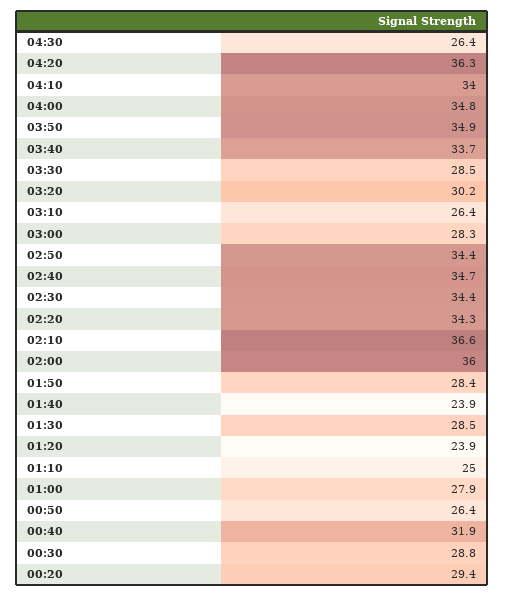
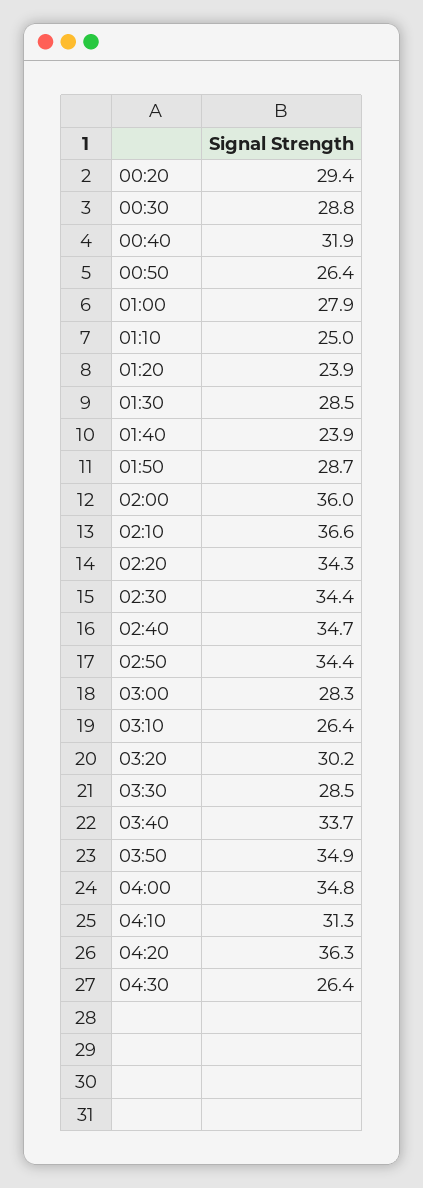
  {
    "04:30": 26.4,
    "04:20": 36.3,
-   "04:10": 34,
+   "04:10": 31.3,
    "04:00": 34.8,
    "03:50": 34.9,
    "03:40": 33.7,
    "03:30": 28.5,
    "03:20": 30.2,
    "03:10": 26.4,
    "03:00": 28.3,
    "02:50": 34.4,
    "02:40": 34.7,
    "02:30": 34.4,
    "02:20": 34.3,
    "02:10": 36.6,
    "02:00": 36,
-   "01:50": 28.4,
+   "01:50": 28.7,
    "01:40": 23.9,
    "01:30": 28.5,
    "01:20": 23.9,
    "01:10": 25,
    "01:00": 27.9,
    "00:50": 26.4,
    "00:40": 31.9,
    "00:30": 28.8,
    "00:20": 29.4
  }

